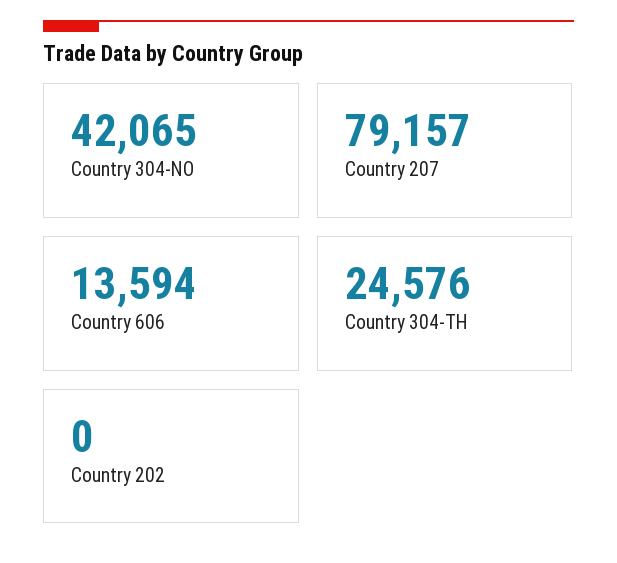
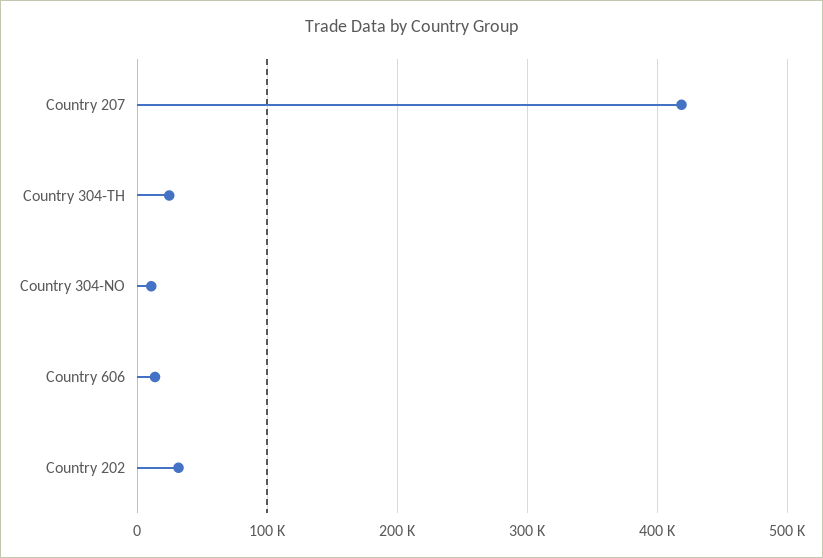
  {
-   "Country 304-NO": 42065,
+   "Country 304-NO": 10000,
-   "Country 207": 79157,
+   "Country 207": 420000,
    "Country 606": 13594,
    "Country 304-TH": 24576,
-   "Country 202": 0
+   "Country 202": 30000
  }

